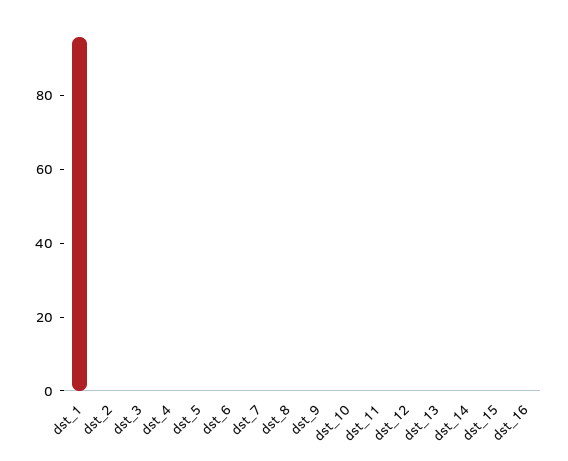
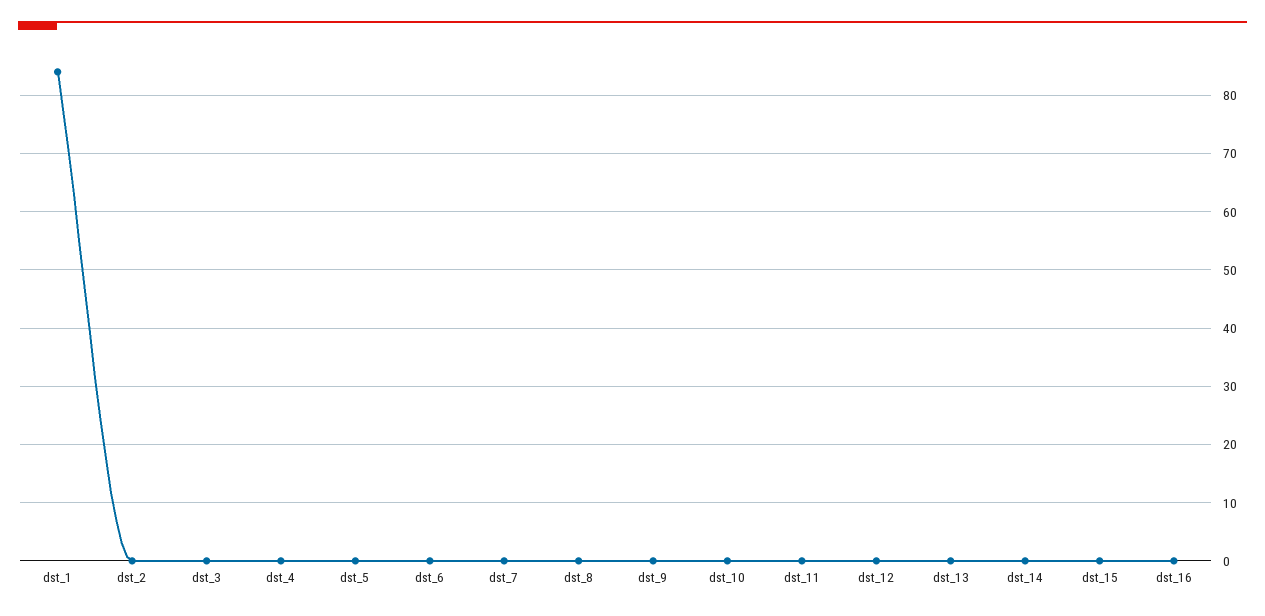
  {
-   "dst_1": 95,
+   "dst_1": 85,
    "dst_2": 0,
    "dst_3": 0,
    "dst_4": 0,
    "dst_5": 0,
    "dst_6": 0,
    "dst_7": 0,
    "dst_8": 0,
    "dst_9": 0,
    "dst_10": 0,
    "dst_11": 0,
    "dst_12": 0,
    "dst_13": 0,
    "dst_14": 0,
    "dst_15": 0,
    "dst_16": 0
  }

